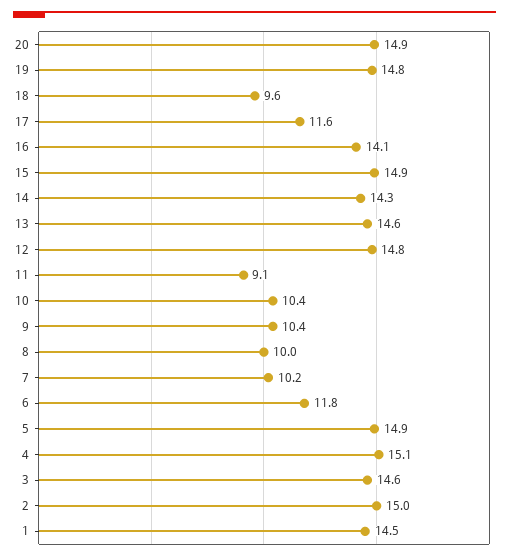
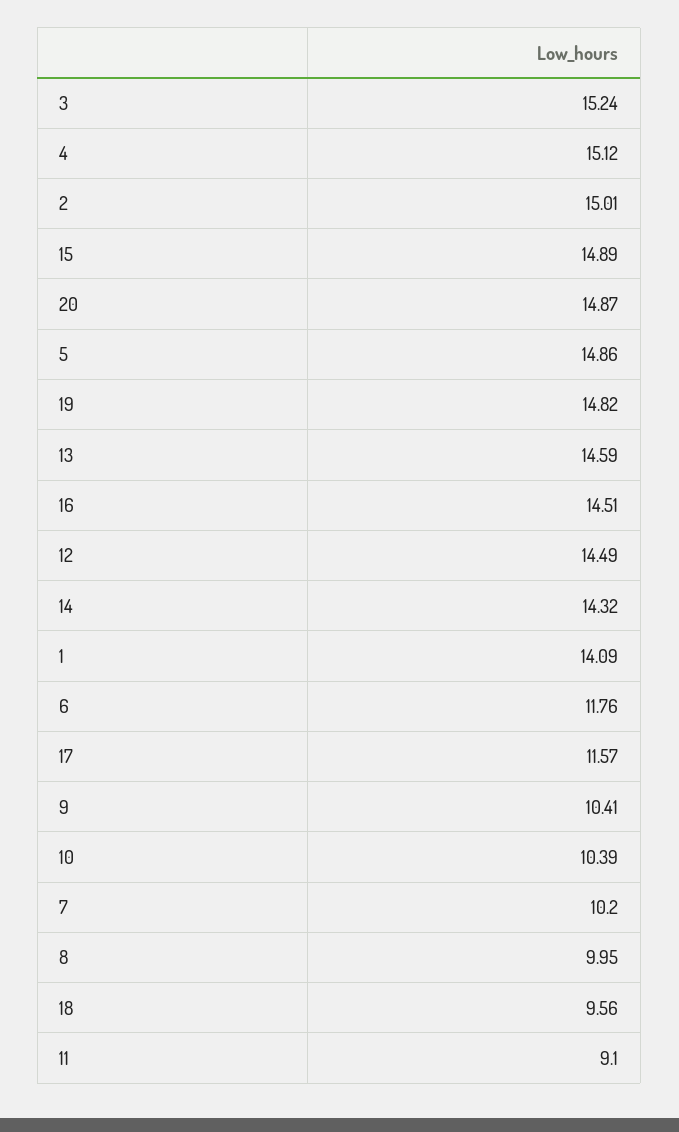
  {
    "20": 14.87,
    "19": 14.82,
    "18": 9.56,
    "17": 11.57,
-   "16": 14.1,
+   "16": 14.51,
    "15": 14.89,
    "14": 14.32,
    "13": 14.59,
-   "12": 14.8,
+   "12": 14.49,
    "11": 9.1,
    "10": 10.39,
    "9": 10.41,
    "8": 9.95,
    "7": 10.2,
    "6": 11.76,
    "5": 14.86,
    "4": 15.12,
-   "3": 14.6,
+   "3": 15.24,
    "2": 15.01,
-   "1": 14.5
+   "1": 14.09
  }

